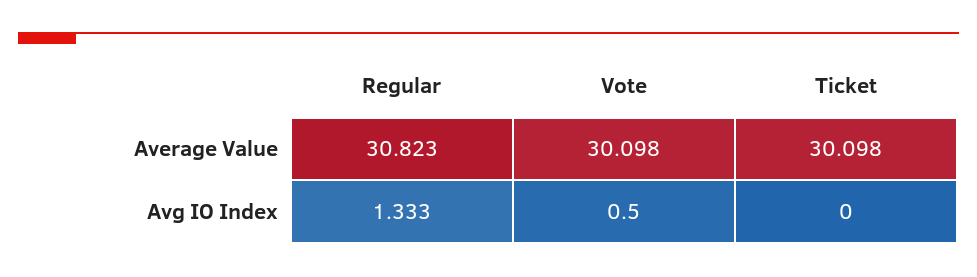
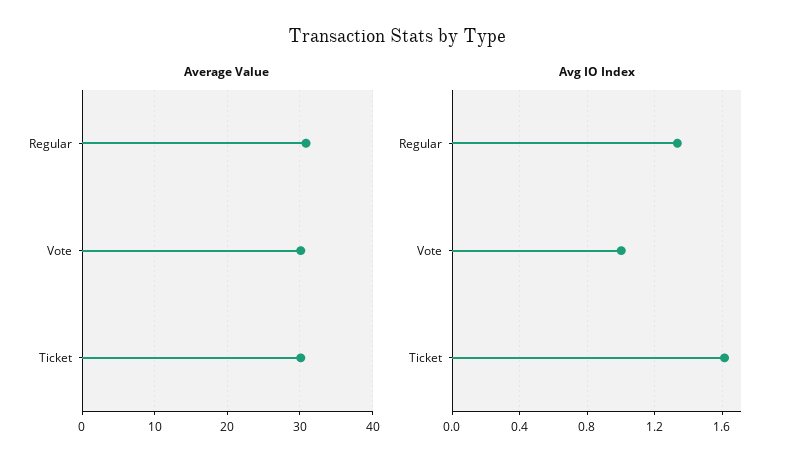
  {
    "Average Value": {
      "Regular": 30.823,
      "Vote": 30.098,
      "Ticket": 30.098
    },
    "Avg IO Index": {
      "Regular": 1.333,
-     "Vote": 0.5,
+     "Vote": 1,
-     "Ticket": 0
+     "Ticket": 1.6
    }
  }

